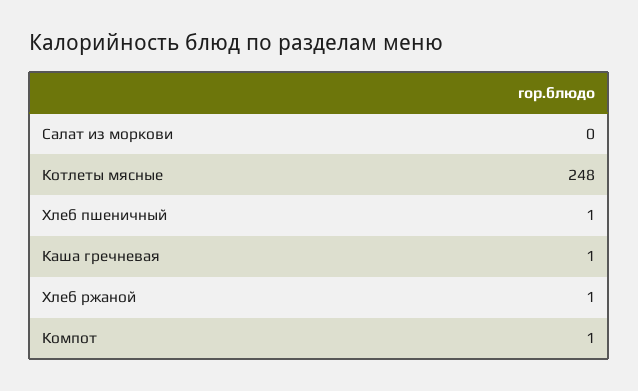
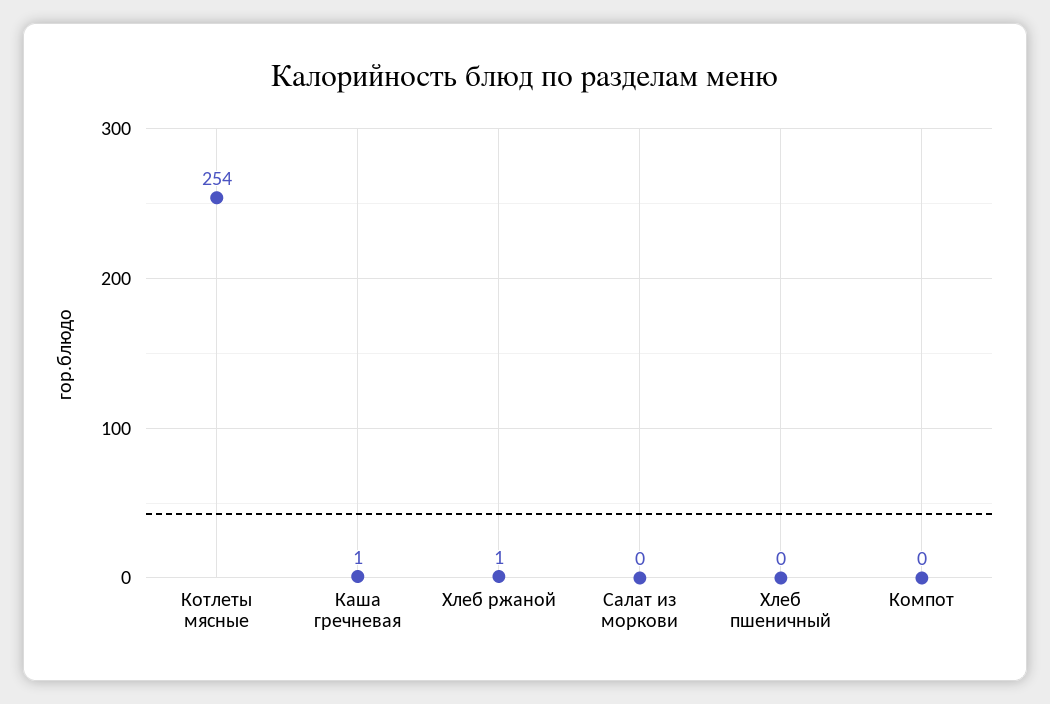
  {
    "Салат из моркови": 0,
-   "Котлеты мясные": 248,
+   "Котлеты мясные": 254,
-   "Хлеб пшеничный": 1,
+   "Хлеб пшеничный": 0,
    "Каша гречневая": 1,
    "Хлеб ржаной": 1,
-   "Компот": 1
+   "Компот": 0
  }

